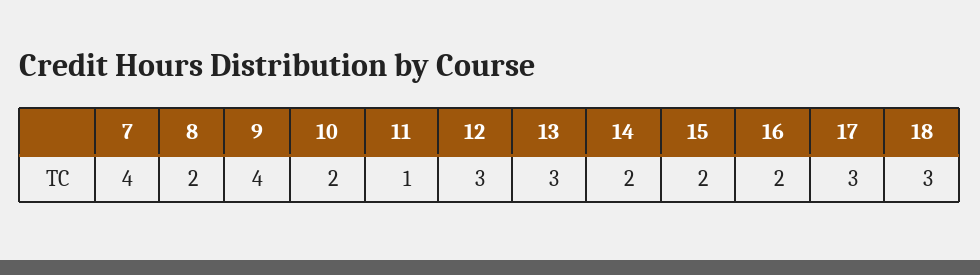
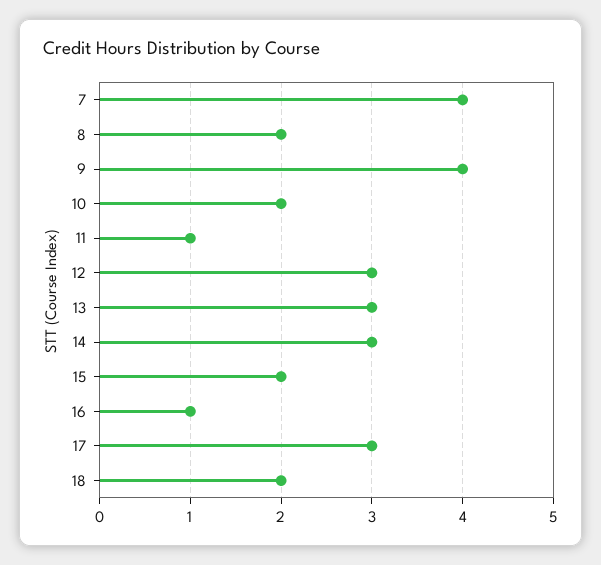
  {
    "7": 4,
    "8": 2,
    "9": 4,
    "10": 2,
    "11": 1,
    "12": 3,
    "13": 3,
-   "14": 2,
+   "14": 3,
    "15": 2,
-   "16": 2,
+   "16": 1,
    "17": 3,
-   "18": 3
+   "18": 2
  }

